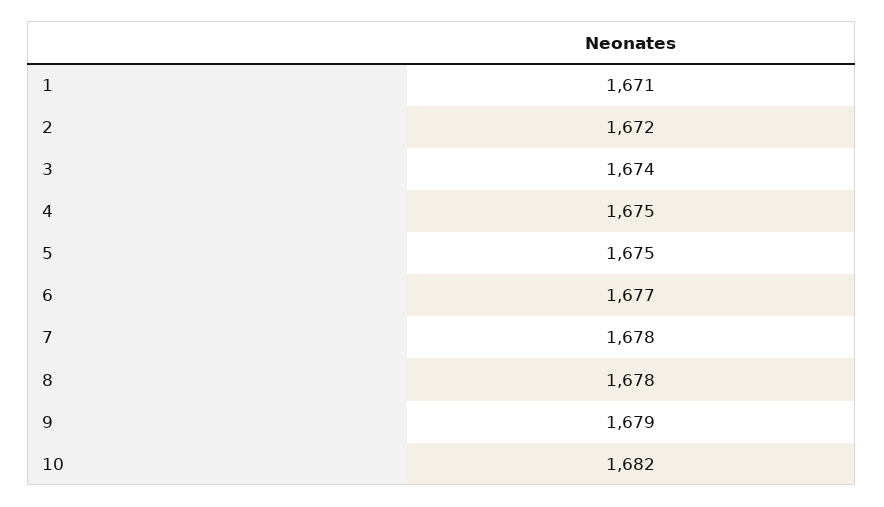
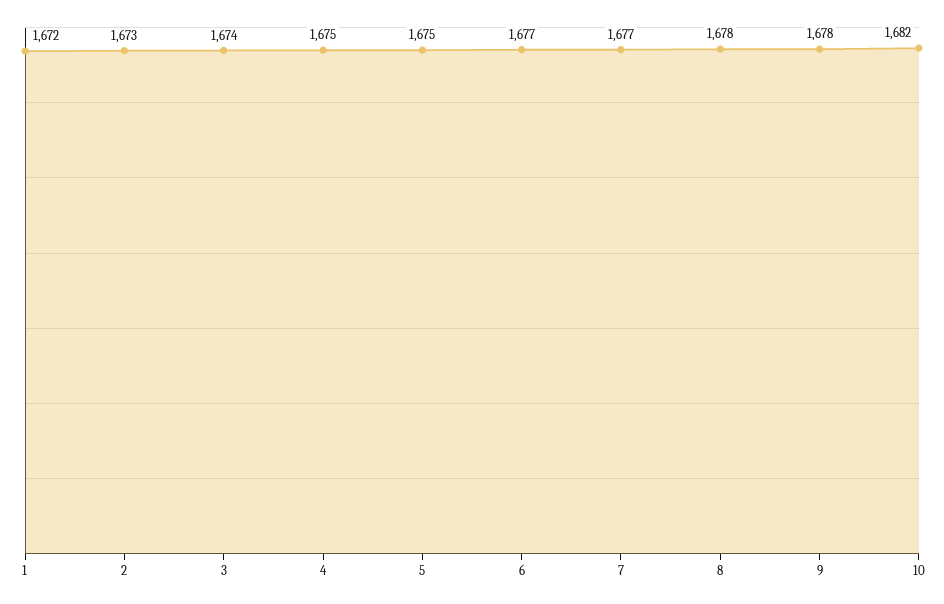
  {
-   "1": 1671,
+   "1": 1672,
-   "2": 1672,
+   "2": 1673,
    "3": 1674,
    "4": 1675,
    "5": 1675,
    "6": 1677,
-   "7": 1678,
+   "7": 1677,
    "8": 1678,
-   "9": 1679,
+   "9": 1678,
    "10": 1682
  }

